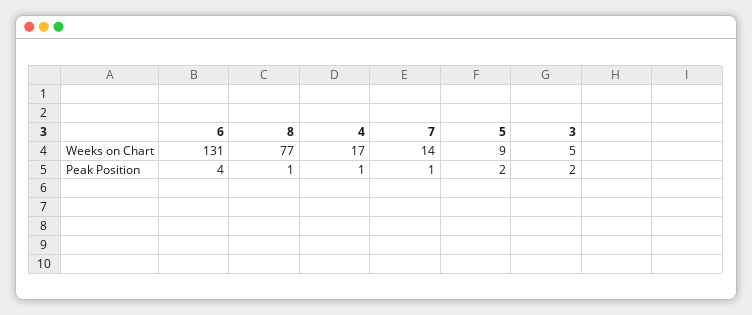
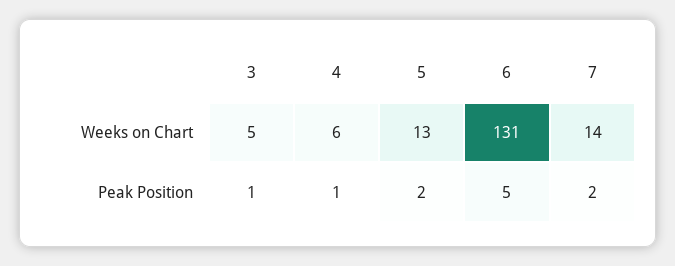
  {
    "6": {
      "Weeks on Chart": 131,
-     "Peak Position": 4
+     "Peak Position": 5
    },
-   "8": {
-     "Weeks on Chart": 77,
-     "Peak Position": 1
-   },
    "4": {
-     "Weeks on Chart": 17,
+     "Weeks on Chart": 6,
      "Peak Position": 1
    },
    "7": {
      "Weeks on Chart": 14,
-     "Peak Position": 1
+     "Peak Position": 2
    },
    "5": {
-     "Weeks on Chart": 9,
+     "Weeks on Chart": 13,
      "Peak Position": 2
    },
    "3": {
      "Weeks on Chart": 5,
-     "Peak Position": 2
+     "Peak Position": 1
    }
  }

